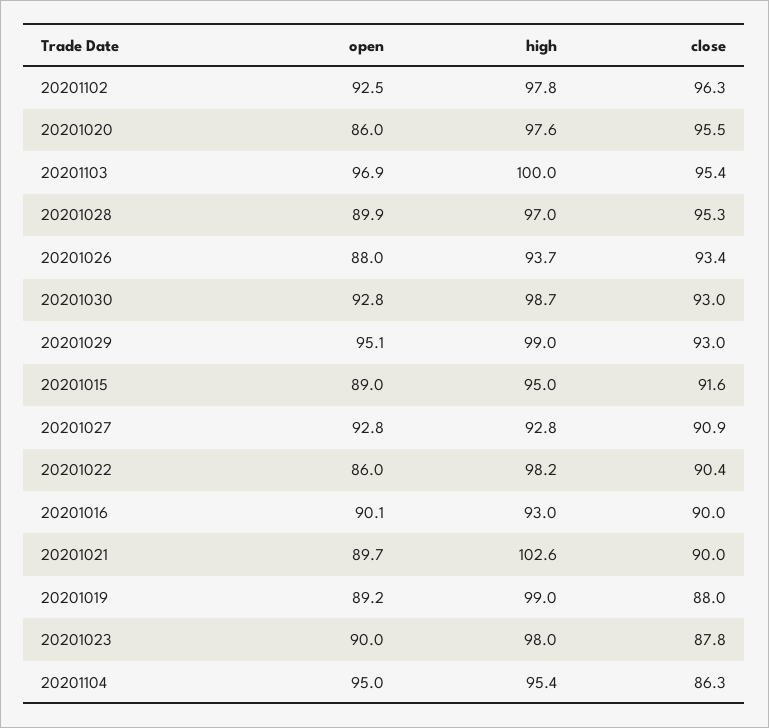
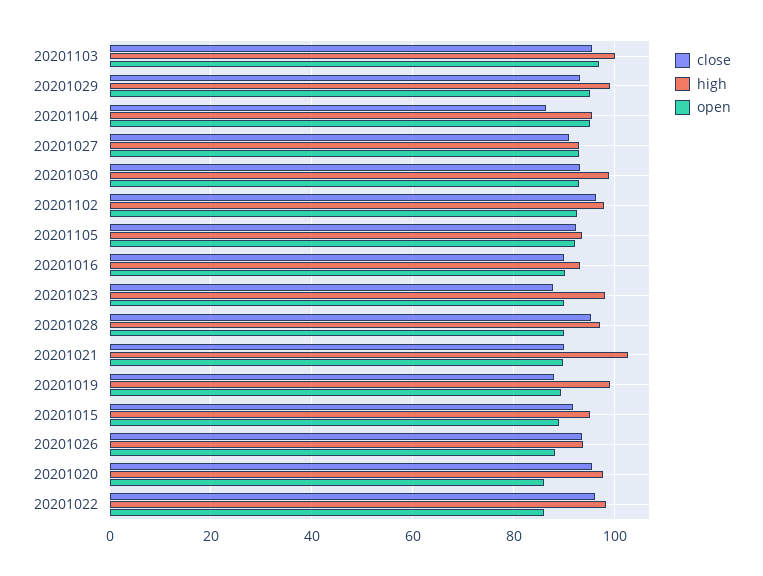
  {
    "open": {
      "20201102": 92.5,
      "20201020": 86,
      "20201103": 96.9,
      "20201028": 89.9,
      "20201026": 88,
      "20201030": 92.8,
      "20201029": 95.1,
      "20201015": 89,
      "20201027": 92.8,
      "20201022": 86,
      "20201016": 90.1,
      "20201021": 89.7,
      "20201019": 89.2,
      "20201023": 90,
-     "20201104": 95
+     "20201104": 95,
+     "20201105": 92
    },
    "high": {
      "20201102": 97.8,
      "20201020": 97.6,
      "20201103": 100,
      "20201028": 97,
      "20201026": 93.7,
      "20201030": 98.7,
      "20201029": 99,
      "20201015": 95,
      "20201027": 92.8,
      "20201022": 98.2,
      "20201016": 93,
      "20201021": 102.6,
      "20201019": 99,
      "20201023": 98,
-     "20201104": 95.4
+     "20201104": 95.4,
+     "20201105": 94
    },
    "close": {
      "20201102": 96.3,
      "20201020": 95.5,
      "20201103": 95.4,
      "20201028": 95.3,
      "20201026": 93.4,
      "20201030": 93,
      "20201029": 93,
      "20201015": 91.6,
      "20201027": 90.9,
-     "20201022": 90.4,
+     "20201022": 96,
      "20201016": 90,
      "20201021": 90,
      "20201019": 88,
      "20201023": 87.8,
-     "20201104": 86.3
+     "20201104": 86.3,
+     "20201105": 92
    }
  }

